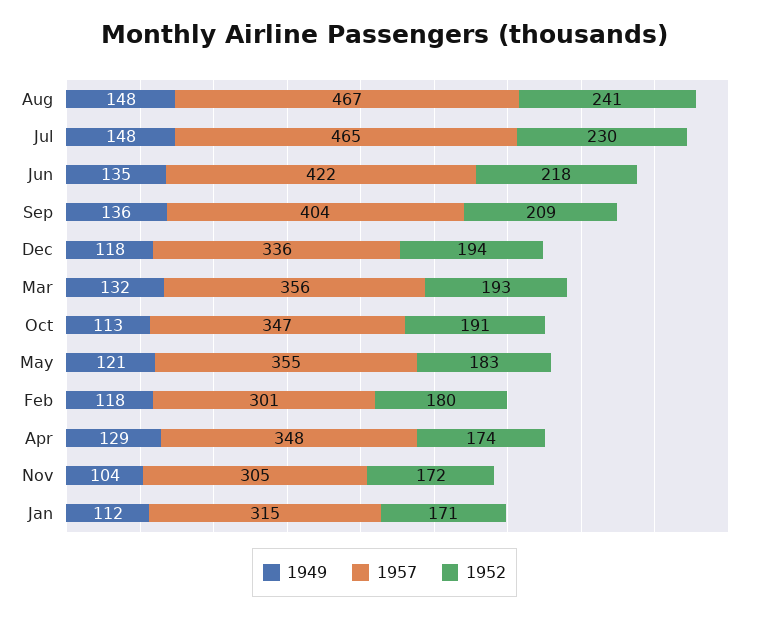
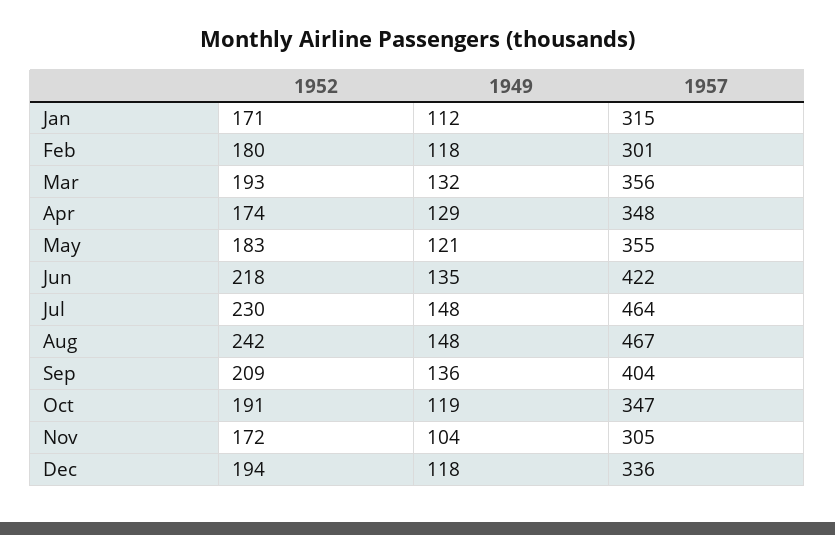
  {
    "1949": {
      "Aug": 148,
      "Jul": 148,
      "Jun": 135,
      "Sep": 136,
      "Dec": 118,
      "Mar": 132,
-     "Oct": 113,
+     "Oct": 119,
      "May": 121,
      "Feb": 118,
      "Apr": 129,
      "Nov": 104,
      "Jan": 112
    },
    "1957": {
      "Aug": 467,
-     "Jul": 465,
+     "Jul": 464,
      "Jun": 422,
      "Sep": 404,
      "Dec": 336,
      "Mar": 356,
      "Oct": 347,
      "May": 355,
      "Feb": 301,
      "Apr": 348,
      "Nov": 305,
      "Jan": 315
    },
    "1952": {
-     "Aug": 241,
+     "Aug": 242,
      "Jul": 230,
      "Jun": 218,
      "Sep": 209,
      "Dec": 194,
      "Mar": 193,
      "Oct": 191,
      "May": 183,
      "Feb": 180,
      "Apr": 174,
      "Nov": 172,
      "Jan": 171
    }
  }

